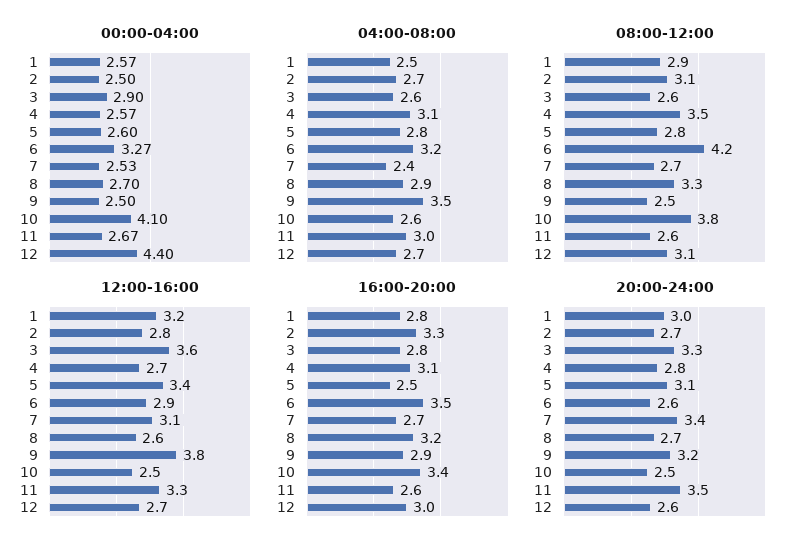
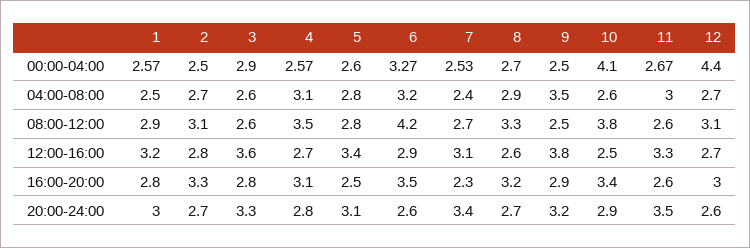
  {
    "00:00-04:00": {
      "1": 2.57,
      "2": 2.5,
      "3": 2.9,
      "4": 2.57,
      "5": 2.6,
      "6": 3.27,
      "7": 2.53,
      "8": 2.7,
      "9": 2.5,
      "10": 4.1,
      "11": 2.67,
      "12": 4.4
    },
    "04:00-08:00": {
      "1": 2.5,
      "2": 2.7,
      "3": 2.6,
      "4": 3.1,
      "5": 2.8,
      "6": 3.2,
      "7": 2.4,
      "8": 2.9,
      "9": 3.5,
      "10": 2.6,
      "11": 3,
      "12": 2.7
    },
    "08:00-12:00": {
      "1": 2.9,
      "2": 3.1,
      "3": 2.6,
      "4": 3.5,
      "5": 2.8,
      "6": 4.2,
      "7": 2.7,
      "8": 3.3,
      "9": 2.5,
      "10": 3.8,
      "11": 2.6,
      "12": 3.1
    },
    "12:00-16:00": {
      "1": 3.2,
      "2": 2.8,
      "3": 3.6,
      "4": 2.7,
      "5": 3.4,
      "6": 2.9,
      "7": 3.1,
      "8": 2.6,
      "9": 3.8,
      "10": 2.5,
      "11": 3.3,
      "12": 2.7
    },
    "16:00-20:00": {
      "1": 2.8,
      "2": 3.3,
      "3": 2.8,
      "4": 3.1,
      "5": 2.5,
      "6": 3.5,
-     "7": 2.7,
+     "7": 2.3,
      "8": 3.2,
      "9": 2.9,
      "10": 3.4,
      "11": 2.6,
      "12": 3
    },
    "20:00-24:00": {
      "1": 3,
      "2": 2.7,
      "3": 3.3,
      "4": 2.8,
      "5": 3.1,
      "6": 2.6,
      "7": 3.4,
      "8": 2.7,
      "9": 3.2,
-     "10": 2.5,
+     "10": 2.9,
      "11": 3.5,
      "12": 2.6
    }
  }

